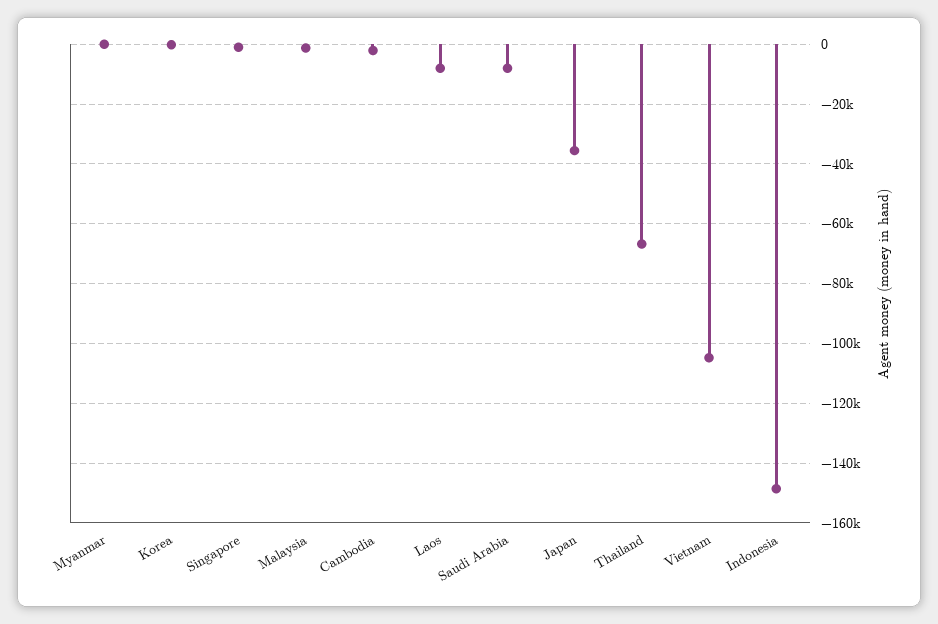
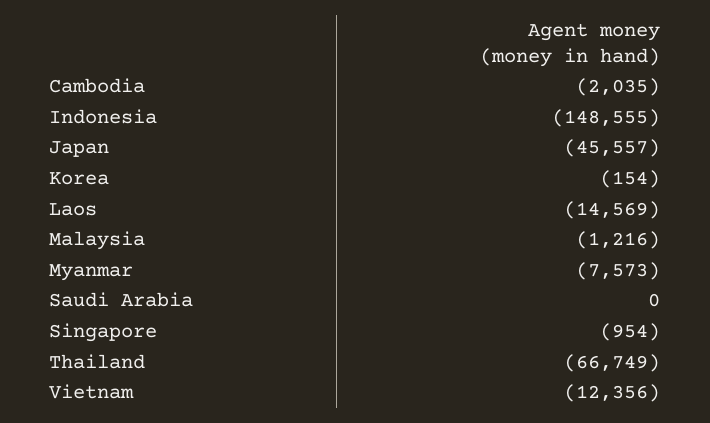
  {
-   "Myanmar": 0,
+   "Myanmar": -7573,
    "Korea": -154,
    "Singapore": -954,
    "Malaysia": -1216,
    "Cambodia": -2035,
-   "Laos": -7500,
+   "Laos": -14569,
-   "Saudi Arabia": -7500,
+   "Saudi Arabia": 0,
-   "Japan": -35000,
+   "Japan": -45557,
    "Thailand": -66749,
-   "Vietnam": -105000,
+   "Vietnam": -12356,
    "Indonesia": -148555
  }

